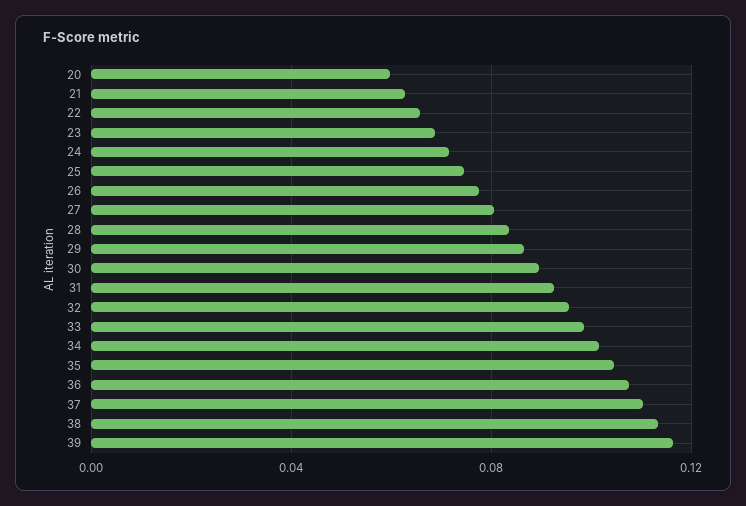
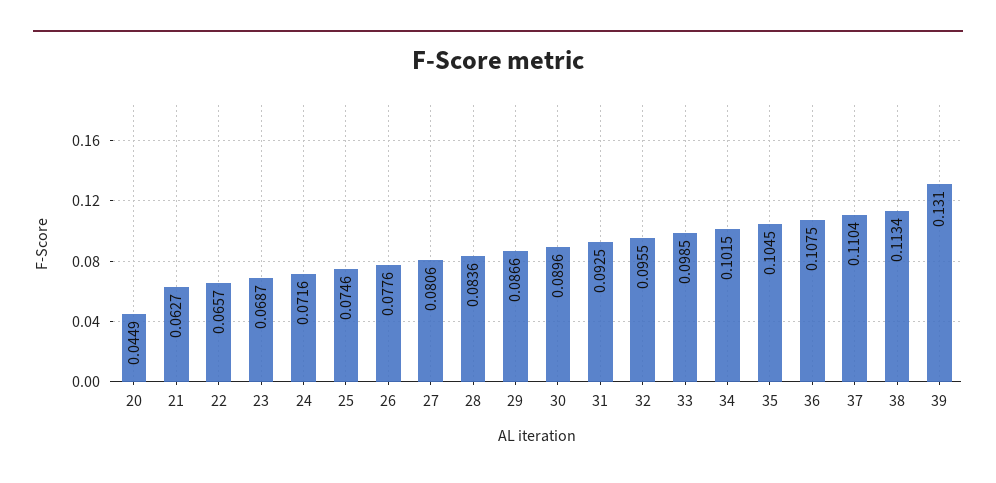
  {
-   "20": 0.06,
+   "20": 0.0449,
    "21": 0.0627,
    "22": 0.0657,
    "23": 0.0687,
    "24": 0.0716,
    "25": 0.0746,
    "26": 0.0776,
    "27": 0.0806,
    "28": 0.0836,
    "29": 0.0866,
    "30": 0.0896,
    "31": 0.0925,
    "32": 0.0955,
    "33": 0.0985,
    "34": 0.1015,
    "35": 0.1045,
    "36": 0.1075,
    "37": 0.1104,
    "38": 0.1134,
-   "39": 0.115
+   "39": 0.131
  }

